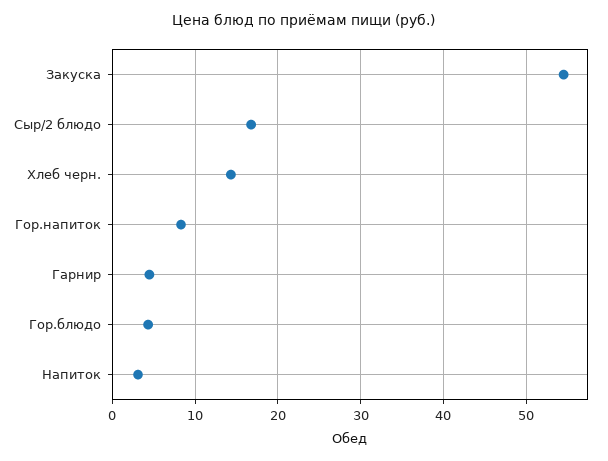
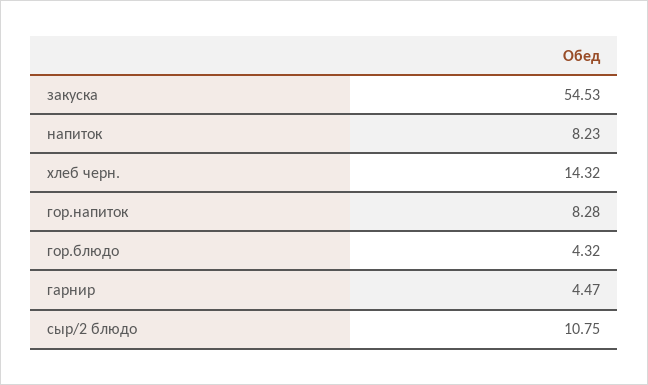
  {
    "Закуска": 54.53,
-   "Сыр/2 блюдо": 17,
+   "Сыр/2 блюдо": 10.75,
    "Хлеб черн.": 14.32,
    "Гор.напиток": 8.28,
    "Гарнир": 4.47,
    "Гор.блюдо": 4.32,
-   "Напиток": 3
+   "Напиток": 8.23
  }

